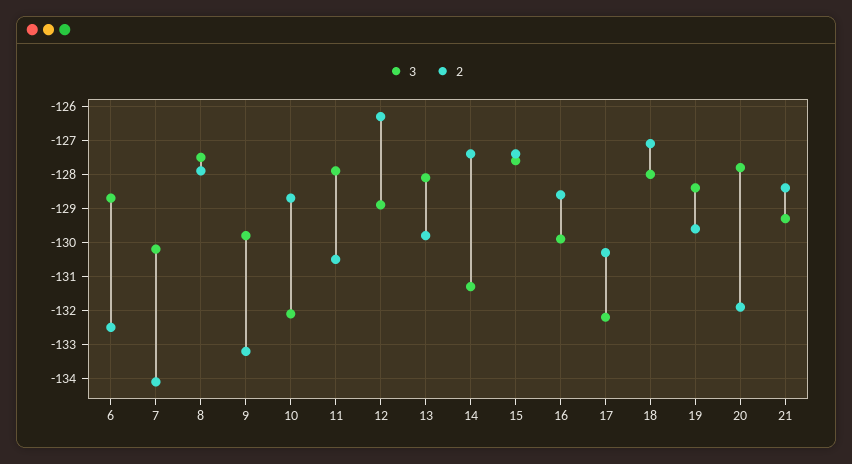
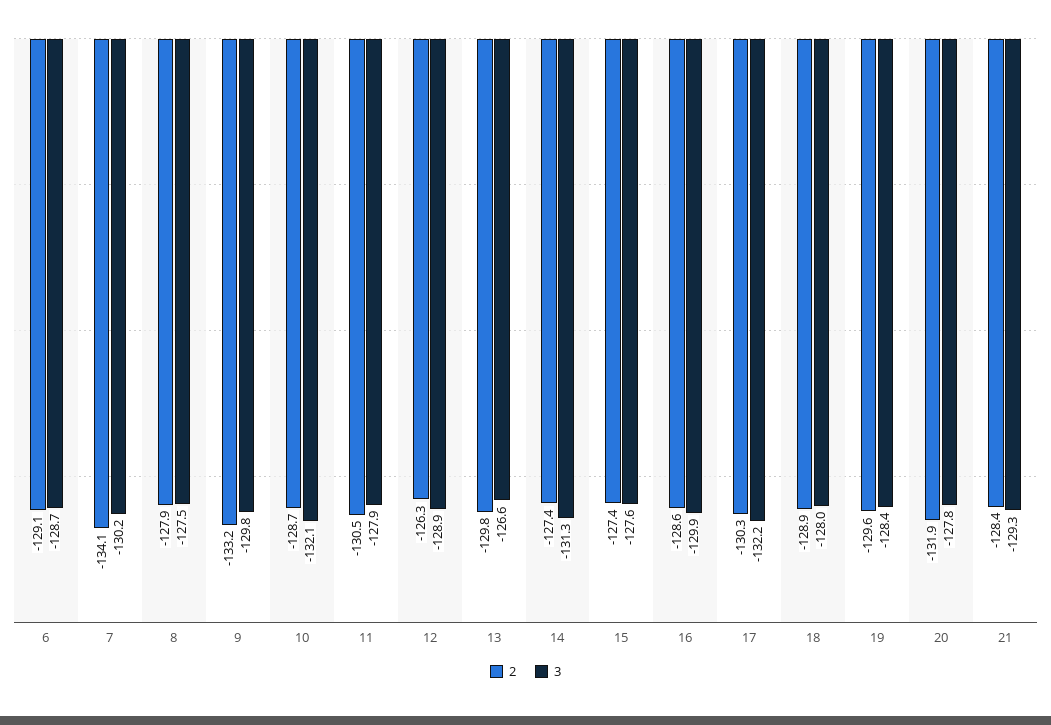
  {
    "3": {
      "6": -128.7,
      "7": -130.2,
      "8": -127.5,
      "9": -129.8,
      "10": -132.1,
      "11": -127.9,
      "12": -128.9,
-     "13": -128,
+     "13": -126.6,
      "14": -131.3,
      "15": -127.6,
      "16": -129.9,
      "17": -132.2,
      "18": -128,
      "19": -128.4,
      "20": -127.8,
      "21": -129.3
    },
    "2": {
-     "6": -132.5,
+     "6": -129.1,
      "7": -134.1,
      "8": -127.9,
      "9": -133.2,
      "10": -128.7,
      "11": -130.5,
      "12": -126.3,
      "13": -129.8,
      "14": -127.4,
      "15": -127.4,
      "16": -128.6,
      "17": -130.3,
-     "18": -127,
+     "18": -128.9,
      "19": -129.6,
      "20": -131.9,
      "21": -128.4
    }
  }

